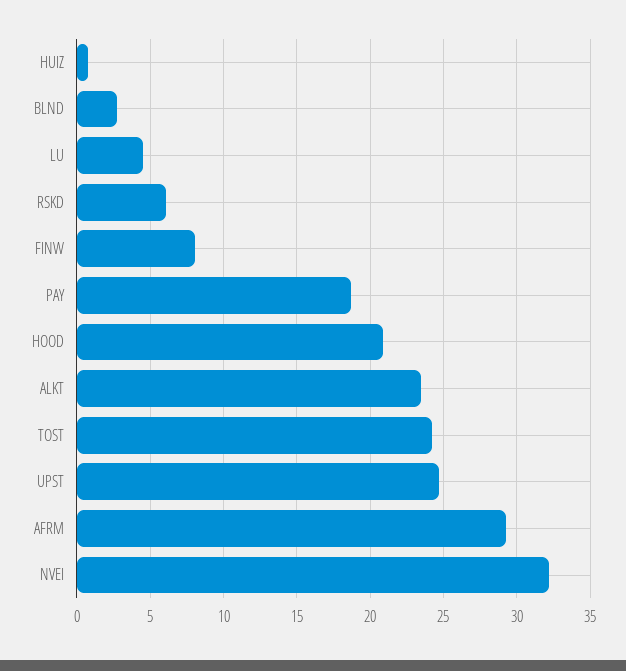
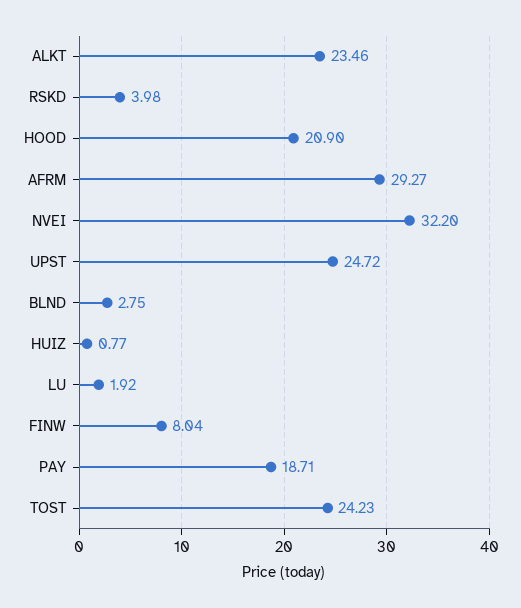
  {
    "HUIZ": 0.77,
    "BLND": 2.75,
-   "LU": 4.5,
+   "LU": 1.92,
-   "RSKD": 6,
+   "RSKD": 3.98,
    "FINW": 8.04,
    "PAY": 18.71,
    "HOOD": 20.9,
    "ALKT": 23.46,
    "TOST": 24.23,
    "UPST": 24.72,
    "AFRM": 29.27,
    "NVEI": 32.2
  }

